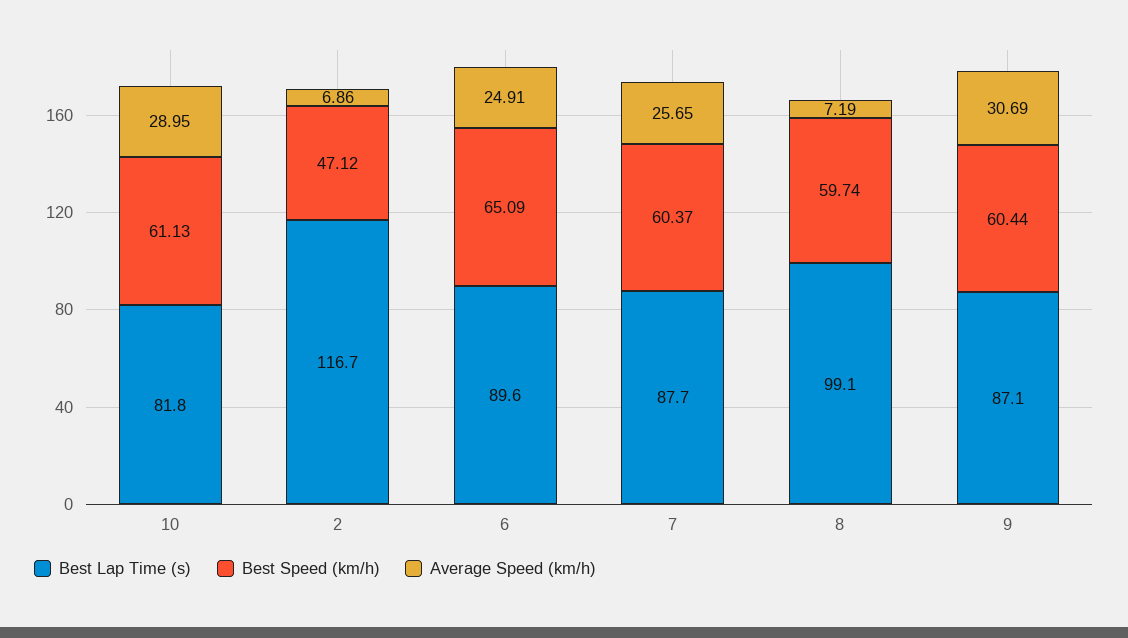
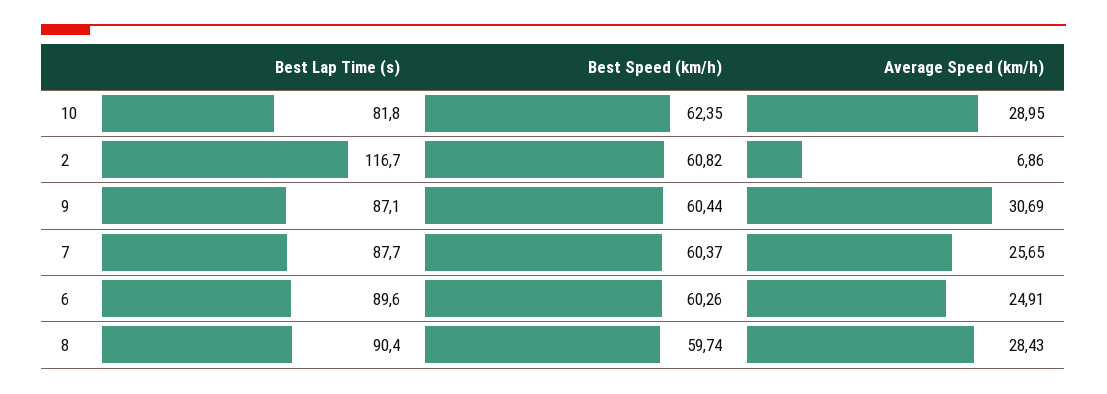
  {
    "Best Lap Time (s)": {
      "10": 81.8,
      "2": 116.7,
      "6": 89.6,
      "7": 87.7,
-     "8": 99.1,
+     "8": 90.4,
      "9": 87.1
    },
    "Best Speed (km/h)": {
-     "10": 61.13,
+     "10": 62.35,
-     "2": 47.12,
+     "2": 60.82,
-     "6": 65.09,
+     "6": 60.26,
      "7": 60.37,
      "8": 59.74,
      "9": 60.44
    },
    "Average Speed (km/h)": {
      "10": 28.95,
      "2": 6.86,
      "6": 24.91,
      "7": 25.65,
-     "8": 7.19,
+     "8": 28.43,
      "9": 30.69
    }
  }

